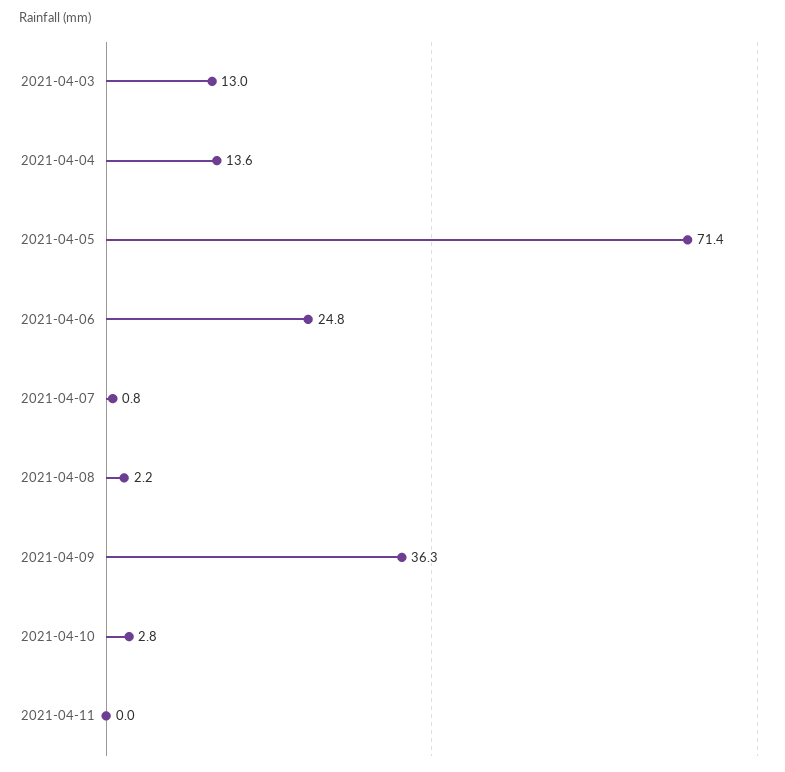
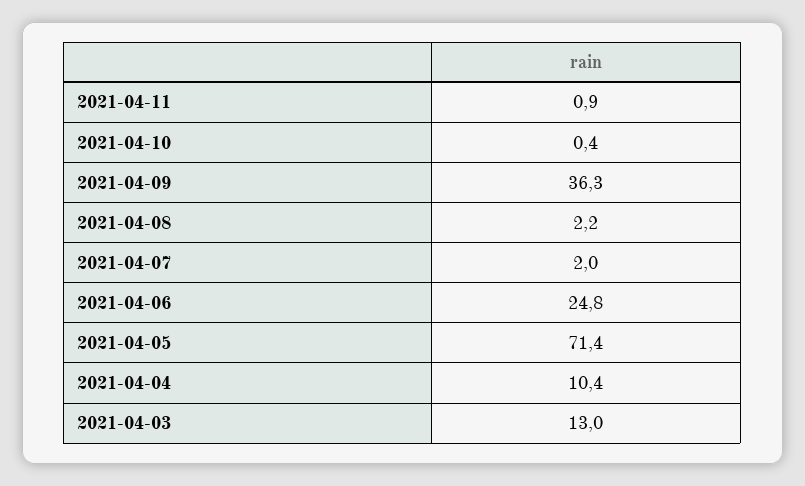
  {
    "2021-04-03": 13,
-   "2021-04-04": 13.6,
+   "2021-04-04": 10.4,
    "2021-04-05": 71.4,
    "2021-04-06": 24.8,
-   "2021-04-07": 0.8,
+   "2021-04-07": 2,
    "2021-04-08": 2.2,
    "2021-04-09": 36.3,
-   "2021-04-10": 2.8,
+   "2021-04-10": 0.4,
-   "2021-04-11": 0
+   "2021-04-11": 0.9
  }

